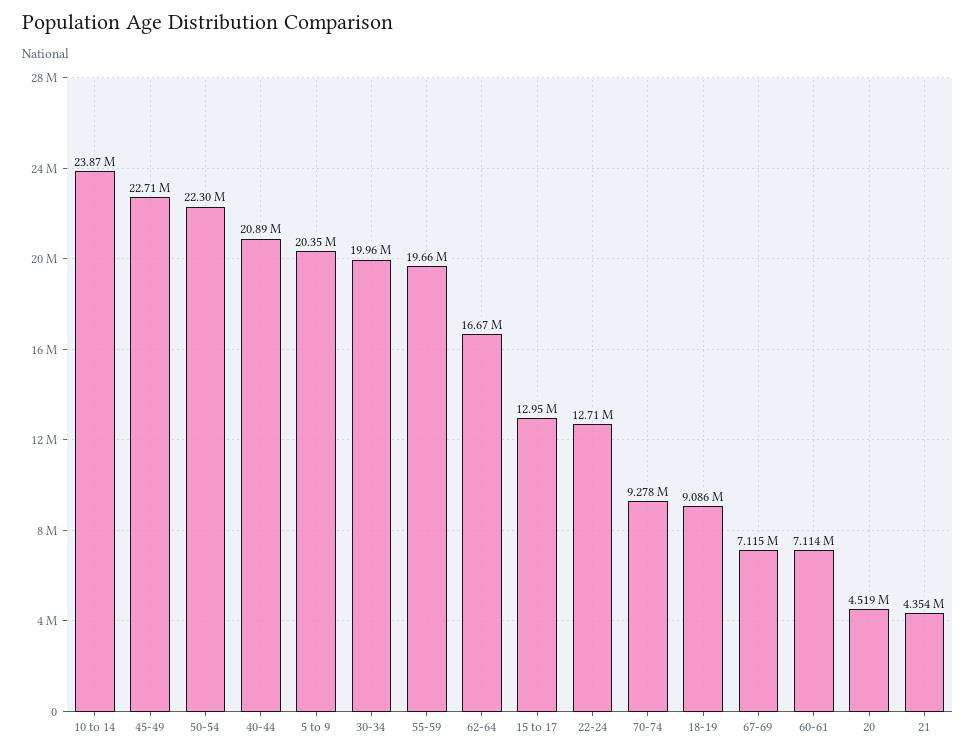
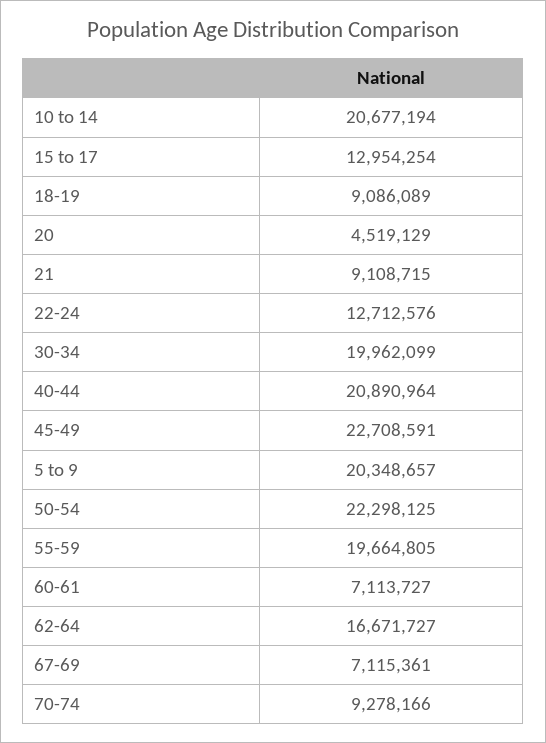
  {
-   "10 to 14": 23870000,
+   "10 to 14": 20677194,
    "45-49": 22708591,
    "50-54": 22298125,
    "40-44": 20890964,
    "5 to 9": 20348657,
    "30-34": 19962099,
    "55-59": 19664805,
    "62-64": 16671727,
    "15 to 17": 12954254,
    "22-24": 12712576,
    "70-74": 9278166,
    "18-19": 9086089,
    "67-69": 7115361,
    "60-61": 7113727,
    "20": 4519129,
-   "21": 4354000
+   "21": 9108715
  }

